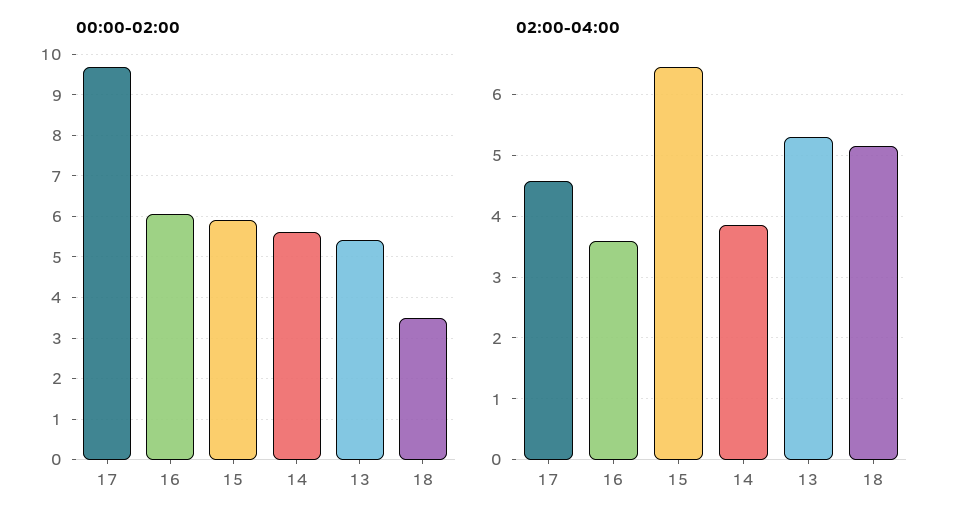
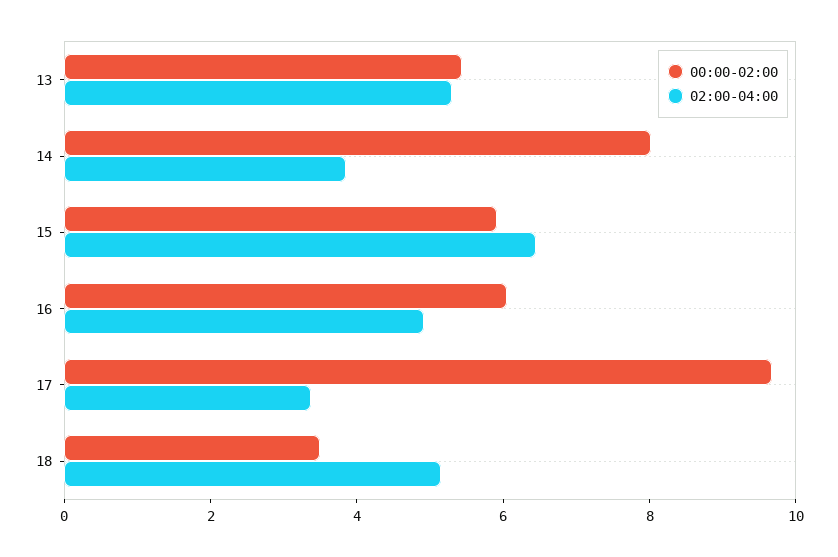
  {
    "00:00-02:00": {
      "17": 9.6,
      "16": 6,
      "15": 6,
-     "14": 5.6,
+     "14": 8,
      "13": 5.4,
      "18": 3.6
    },
    "02:00-04:00": {
-     "17": 4.6,
+     "17": 3.5,
-     "16": 3.6,
+     "16": 5,
      "15": 6.5,
      "14": 3.9,
      "13": 5.3,
      "18": 5.2
    }
  }

